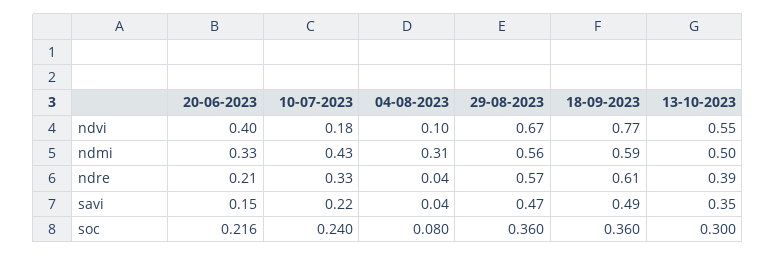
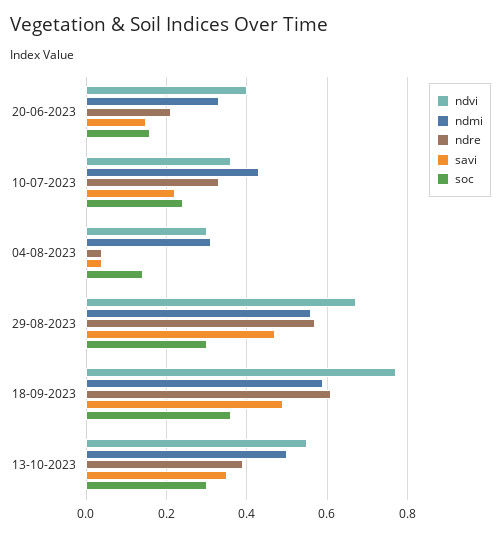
  {
    "ndvi": {
      "20-06-2023": 0.4,
-     "10-07-2023": 0.18,
+     "10-07-2023": 0.36,
-     "04-08-2023": 0.1,
+     "04-08-2023": 0.3,
      "29-08-2023": 0.67,
      "18-09-2023": 0.77,
      "13-10-2023": 0.55
    },
    "ndmi": {
      "20-06-2023": 0.33,
      "10-07-2023": 0.43,
      "04-08-2023": 0.31,
      "29-08-2023": 0.56,
      "18-09-2023": 0.59,
      "13-10-2023": 0.5
    },
    "ndre": {
      "20-06-2023": 0.21,
      "10-07-2023": 0.33,
      "04-08-2023": 0.04,
      "29-08-2023": 0.57,
      "18-09-2023": 0.61,
      "13-10-2023": 0.39
    },
    "savi": {
      "20-06-2023": 0.15,
      "10-07-2023": 0.22,
      "04-08-2023": 0.04,
      "29-08-2023": 0.47,
      "18-09-2023": 0.49,
      "13-10-2023": 0.35
    },
    "soc": {
-     "20-06-2023": 0.216,
+     "20-06-2023": 0.16,
      "10-07-2023": 0.24,
-     "04-08-2023": 0.08,
+     "04-08-2023": 0.14,
-     "29-08-2023": 0.36,
+     "29-08-2023": 0.3,
      "18-09-2023": 0.36,
      "13-10-2023": 0.3
    }
  }

